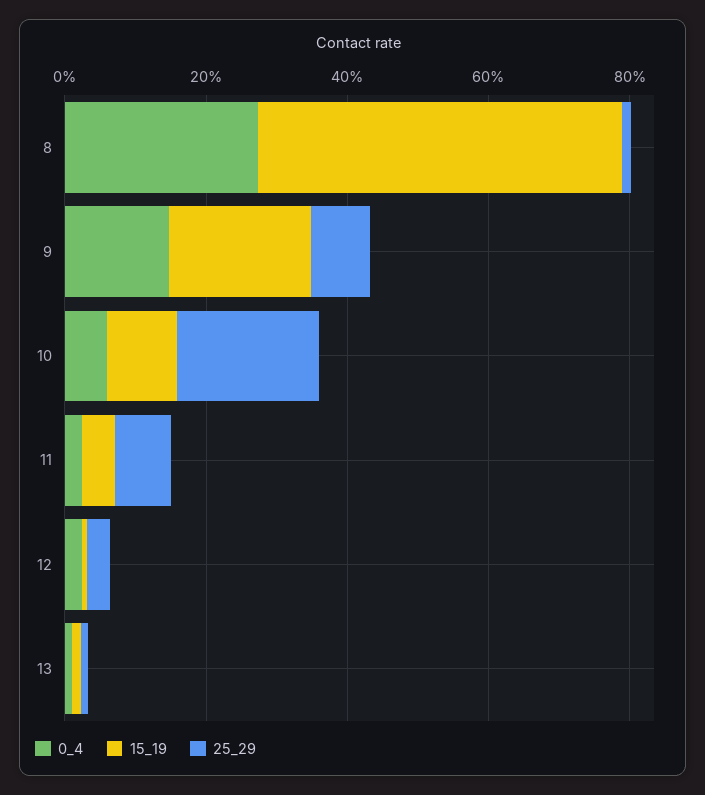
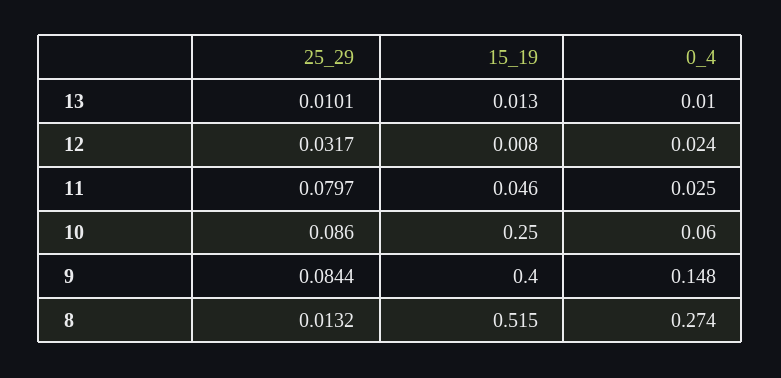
  {
    "0_4": {
      "8": 0.274,
      "9": 0.148,
      "10": 0.06,
      "11": 0.025,
      "12": 0.024,
      "13": 0.01
    },
    "15_19": {
      "8": 0.515,
-     "9": 0.2,
+     "9": 0.4,
-     "10": 0.1,
+     "10": 0.25,
      "11": 0.046,
      "12": 0.008,
      "13": 0.013
    },
    "25_29": {
      "8": 0.0132,
      "9": 0.0844,
-     "10": 0.2,
+     "10": 0.086,
      "11": 0.0797,
      "12": 0.0317,
      "13": 0.0101
    }
  }

